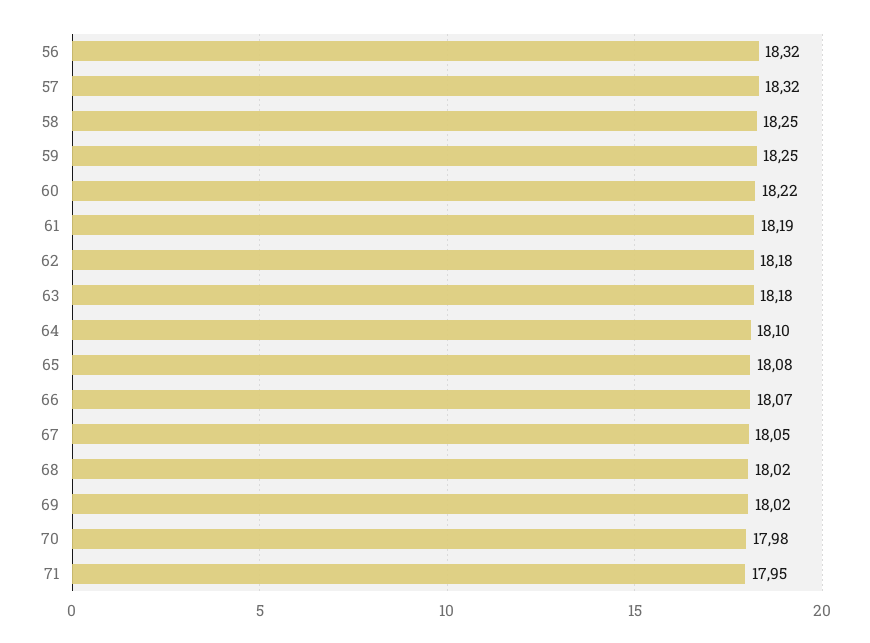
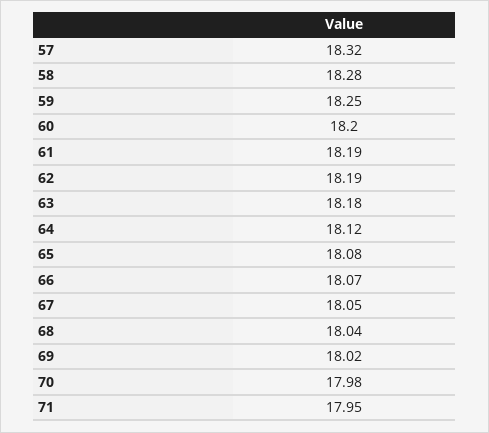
  {
-   "56": 18.32,
    "57": 18.32,
-   "58": 18.25,
+   "58": 18.28,
    "59": 18.25,
-   "60": 18.22,
+   "60": 18.2,
    "61": 18.19,
-   "62": 18.18,
+   "62": 18.19,
    "63": 18.18,
-   "64": 18.1,
+   "64": 18.12,
    "65": 18.08,
    "66": 18.07,
    "67": 18.05,
-   "68": 18.02,
+   "68": 18.04,
    "69": 18.02,
    "70": 17.98,
    "71": 17.95
  }

